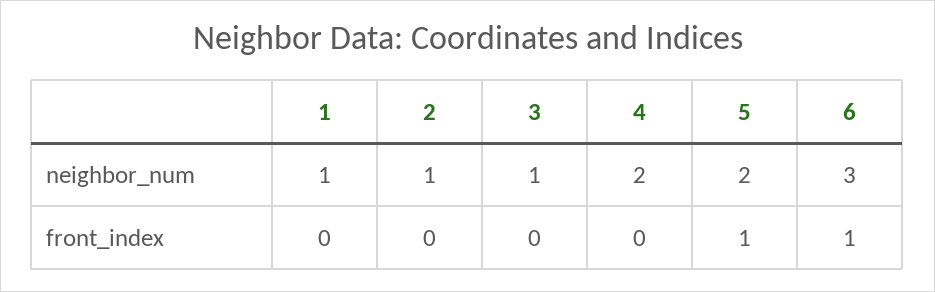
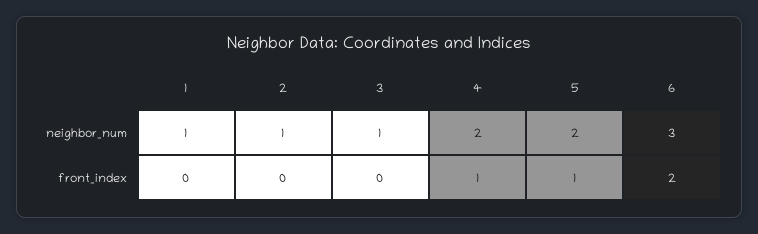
  {
    "1": {
      "neighbor_num": 1,
      "front_index": 0
    },
    "2": {
      "neighbor_num": 1,
      "front_index": 0
    },
    "3": {
      "neighbor_num": 1,
      "front_index": 0
    },
    "4": {
      "neighbor_num": 2,
-     "front_index": 0
+     "front_index": 1
    },
    "5": {
      "neighbor_num": 2,
      "front_index": 1
    },
    "6": {
      "neighbor_num": 3,
-     "front_index": 1
+     "front_index": 2
    }
  }

